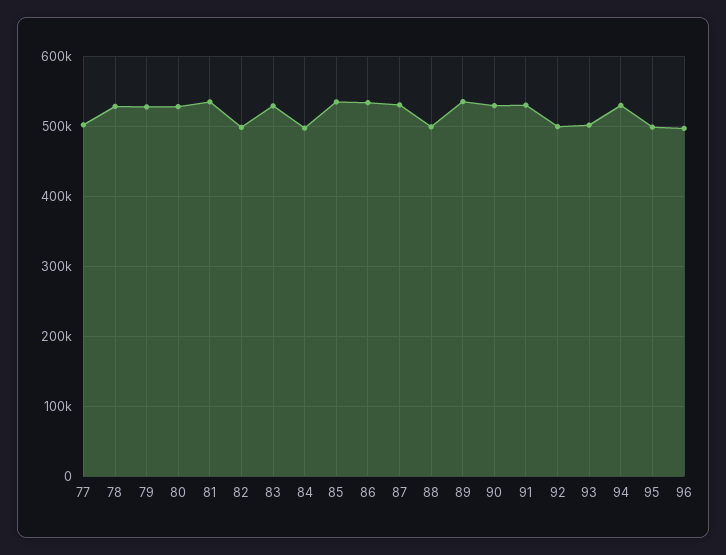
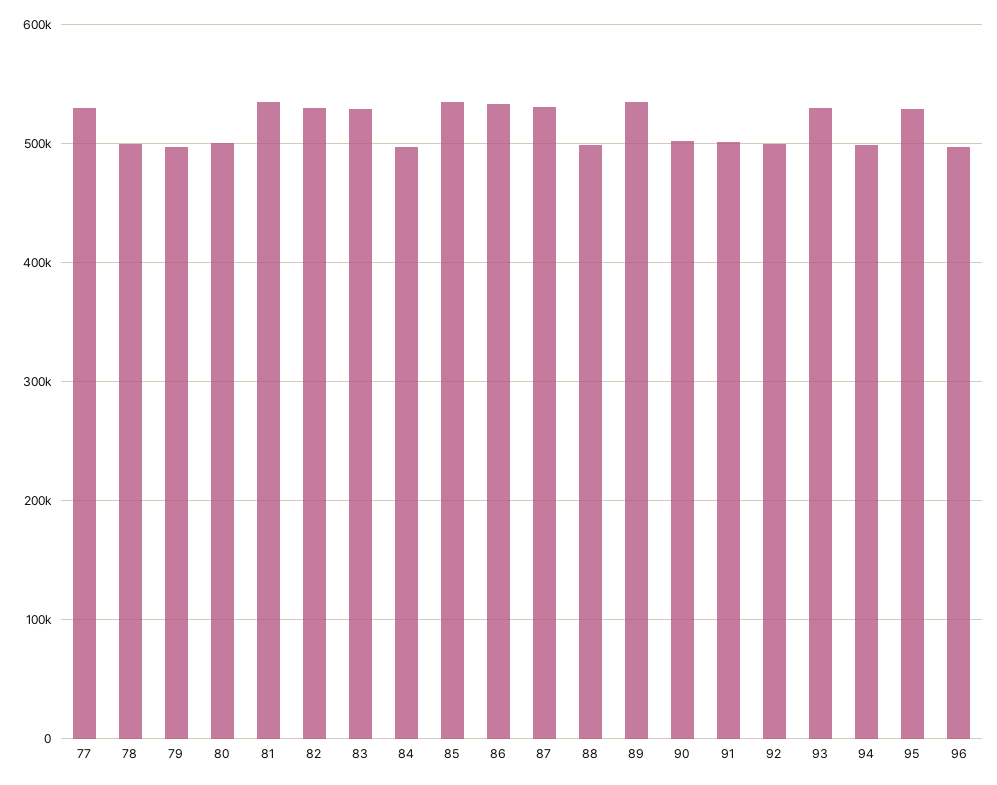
  {
-   "77": 500000,
+   "77": 530000,
-   "78": 530000,
+   "78": 500000,
-   "79": 530000,
+   "79": 500000,
-   "80": 530000,
+   "80": 500000,
    "81": 530000,
-   "82": 500000,
+   "82": 530000,
    "83": 530000,
    "84": 500000,
    "85": 530000,
    "86": 530000,
    "87": 530000,
    "88": 500000,
    "89": 540000,
-   "90": 530000,
+   "90": 500000,
-   "91": 530000,
+   "91": 500000,
    "92": 500000,
-   "93": 500000,
+   "93": 530000,
-   "94": 530000,
+   "94": 500000,
-   "95": 500000,
+   "95": 530000,
    "96": 500000
  }

